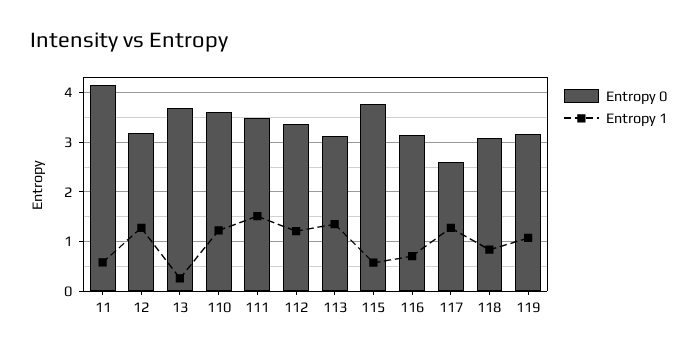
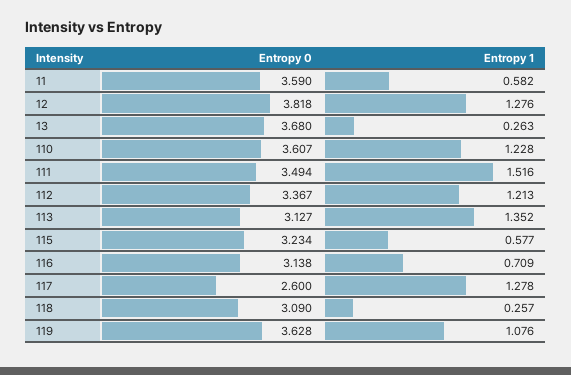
  {
    "Entropy 0": {
-     "11": 4.2,
+     "11": 3.59,
-     "12": 3.2,
+     "12": 3.818,
      "13": 3.68,
      "110": 3.607,
      "111": 3.494,
      "112": 3.367,
      "113": 3.127,
-     "115": 3.8,
+     "115": 3.234,
      "116": 3.138,
      "117": 2.6,
      "118": 3.09,
-     "119": 3.2
+     "119": 3.628
    },
    "Entropy 1": {
      "11": 0.582,
      "12": 1.276,
      "13": 0.263,
      "110": 1.228,
      "111": 1.516,
      "112": 1.213,
      "113": 1.352,
      "115": 0.577,
      "116": 0.709,
      "117": 1.278,
-     "118": 0.8,
+     "118": 0.257,
      "119": 1.076
    }
  }

